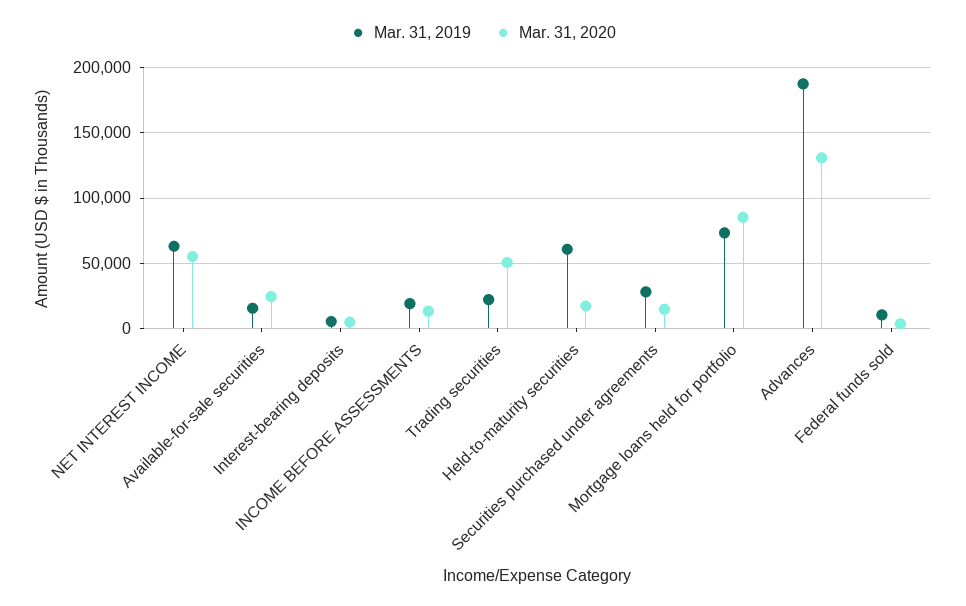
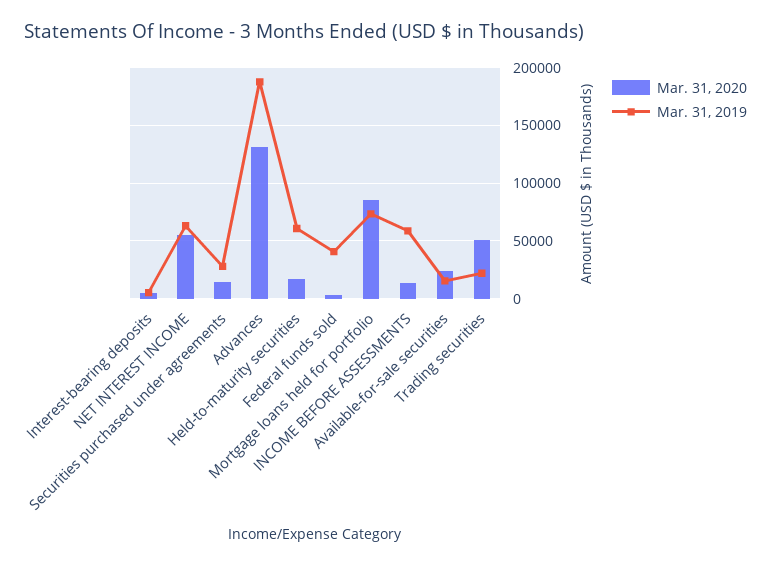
  {
    "Mar. 31, 2019": {
      "NET INTEREST INCOME": 65000,
      "Available-for-sale securities": 15000,
      "Interest-bearing deposits": 5000,
-     "INCOME BEFORE ASSESSMENTS": 20000,
+     "INCOME BEFORE ASSESSMENTS": 60000,
      "Trading securities": 20000,
      "Held-to-maturity securities": 60000,
      "Securities purchased under agreements": 30000,
      "Mortgage loans held for portfolio": 75000,
      "Advances": 190000,
-     "Federal funds sold": 10000
+     "Federal funds sold": 40000
    },
    "Mar. 31, 2020": {
      "NET INTEREST INCOME": 55000,
      "Available-for-sale securities": 25000,
      "Interest-bearing deposits": 5000,
      "INCOME BEFORE ASSESSMENTS": 15000,
      "Trading securities": 50000,
      "Held-to-maturity securities": 15000,
      "Securities purchased under agreements": 15000,
      "Mortgage loans held for portfolio": 85000,
      "Advances": 130000,
      "Federal funds sold": 5000
    }
  }

